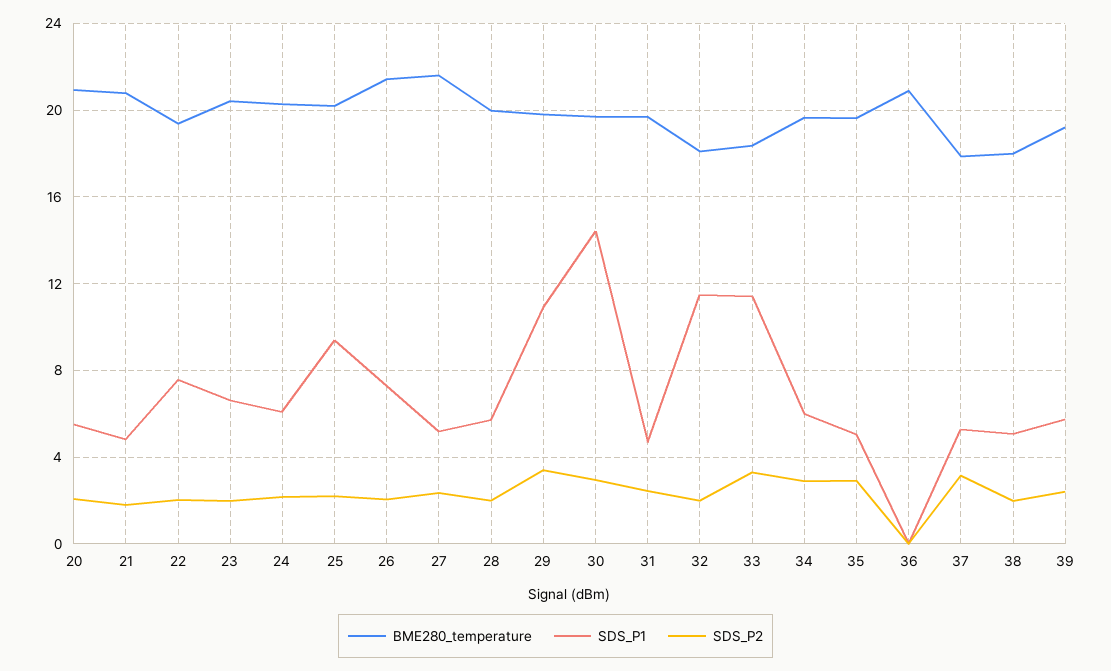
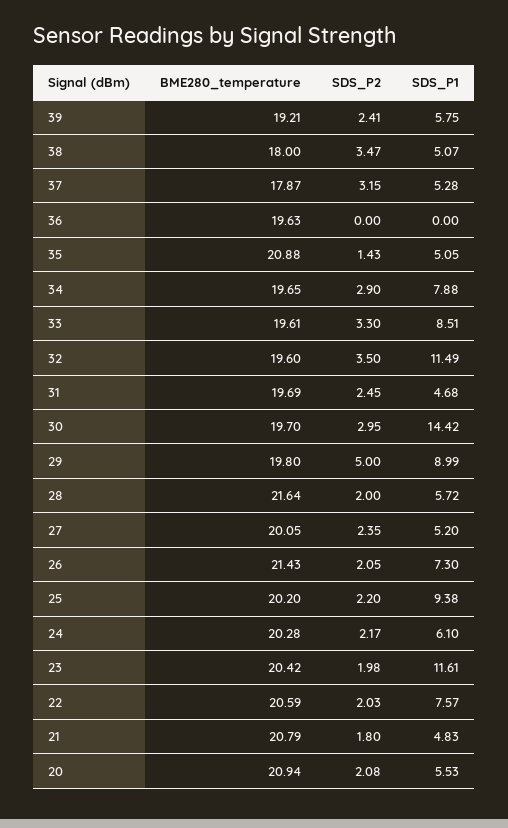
  {
    "BME280_temperature": {
      "20": 20.94,
      "21": 20.79,
-     "22": 19.5,
+     "22": 20.59,
      "23": 20.42,
      "24": 20.28,
      "25": 20.2,
      "26": 21.43,
-     "27": 21.5,
+     "27": 20.05,
-     "28": 20,
+     "28": 21.64,
      "29": 19.8,
      "30": 19.7,
      "31": 19.69,
-     "32": 18,
+     "32": 19.6,
-     "33": 18.5,
+     "33": 19.61,
      "34": 19.65,
-     "35": 19.5,
+     "35": 20.88,
-     "36": 21,
+     "36": 19.63,
      "37": 17.87,
      "38": 18,
      "39": 19.21
    },
    "SDS_P1": {
      "20": 5.53,
      "21": 4.83,
      "22": 7.57,
-     "23": 6.5,
+     "23": 11.61,
      "24": 6.1,
      "25": 9.38,
      "26": 7.3,
      "27": 5.2,
      "28": 5.72,
-     "29": 11,
+     "29": 8.99,
      "30": 14.42,
      "31": 4.68,
      "32": 11.49,
-     "33": 11.5,
+     "33": 8.51,
-     "34": 6,
+     "34": 7.88,
      "35": 5.05,
      "36": 0,
      "37": 5.28,
      "38": 5.07,
      "39": 5.75
    },
    "SDS_P2": {
      "20": 2.08,
      "21": 1.8,
      "22": 2.03,
      "23": 1.98,
      "24": 2.17,
      "25": 2.2,
      "26": 2.05,
      "27": 2.35,
      "28": 2,
-     "29": 3.5,
+     "29": 5,
      "30": 2.95,
      "31": 2.45,
-     "32": 2,
+     "32": 3.5,
      "33": 3.3,
      "34": 2.9,
-     "35": 3,
+     "35": 1.43,
      "36": 0,
      "37": 3.15,
-     "38": 2,
+     "38": 3.47,
      "39": 2.41
    }
  }

